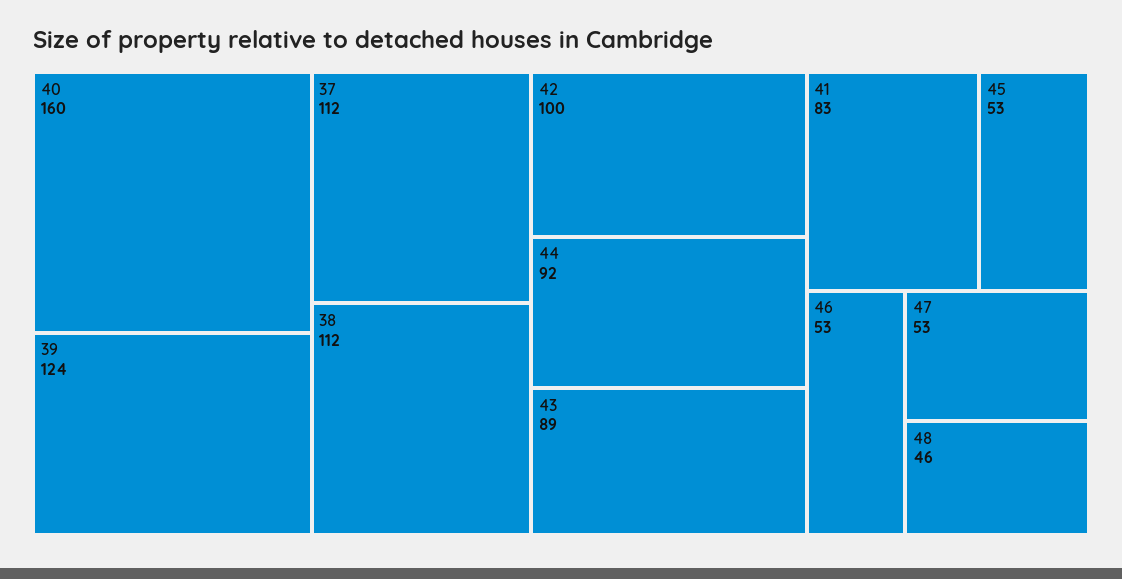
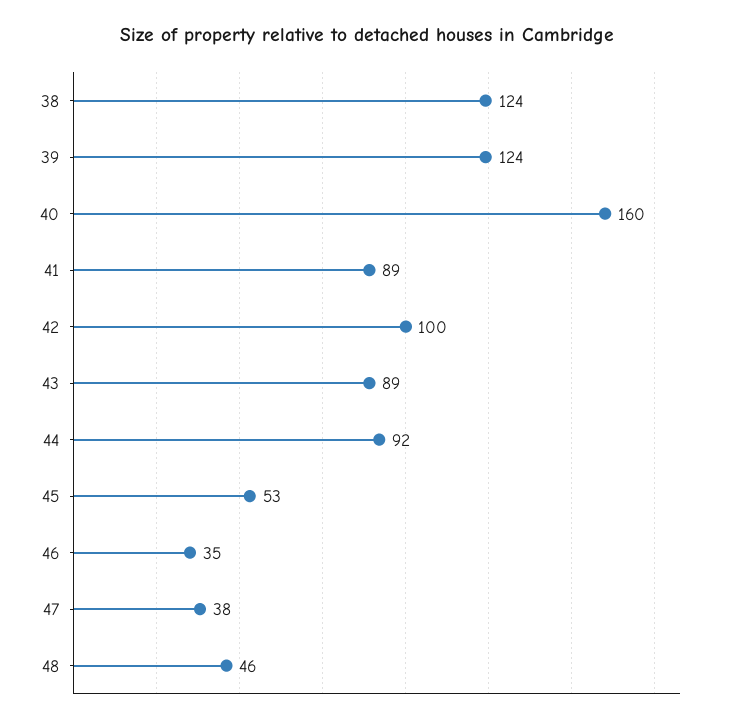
  {
    "40": 160,
    "39": 124,
-   "37": 112,
-   "38": 112,
+   "38": 124,
    "42": 100,
    "44": 92,
    "43": 89,
-   "41": 83,
+   "41": 89,
    "45": 53,
-   "46": 53,
+   "46": 35,
-   "47": 53,
+   "47": 38,
    "48": 46
  }

